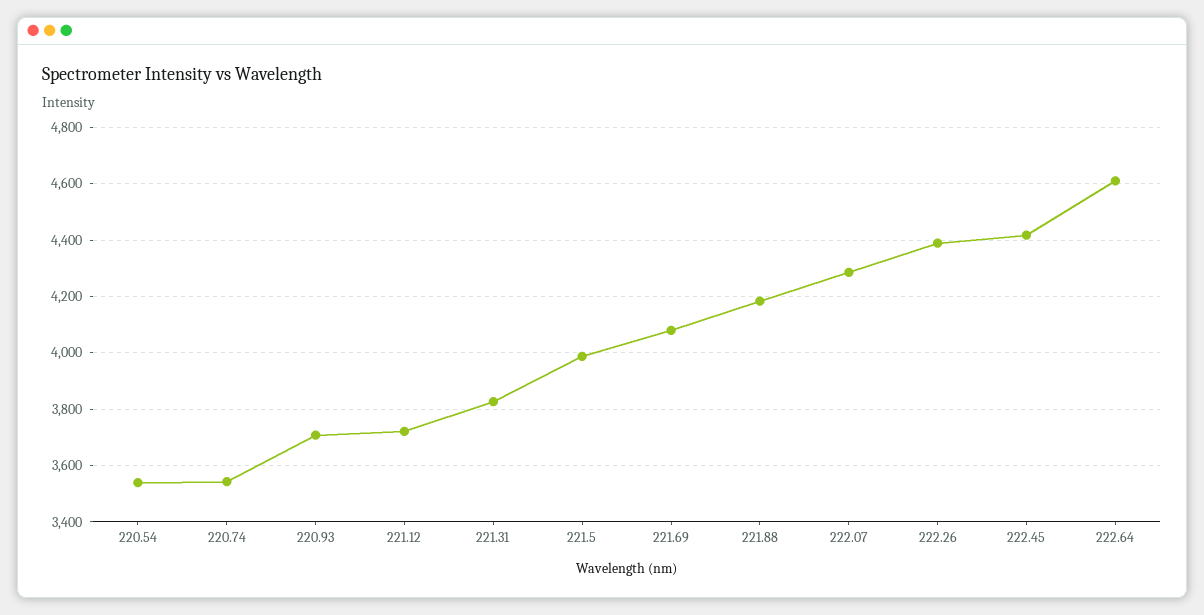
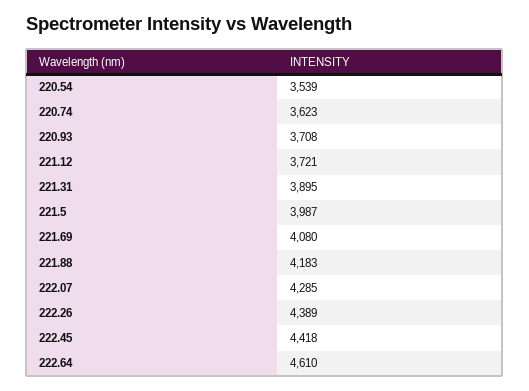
  {
    "220.54": 3539,
-   "220.74": 3550,
+   "220.74": 3623,
    "220.93": 3708,
    "221.12": 3721,
-   "221.31": 3825,
+   "221.31": 3895,
    "221.5": 3987,
    "221.69": 4080,
    "221.88": 4183,
    "222.07": 4285,
    "222.26": 4389,
    "222.45": 4418,
    "222.64": 4610
  }

